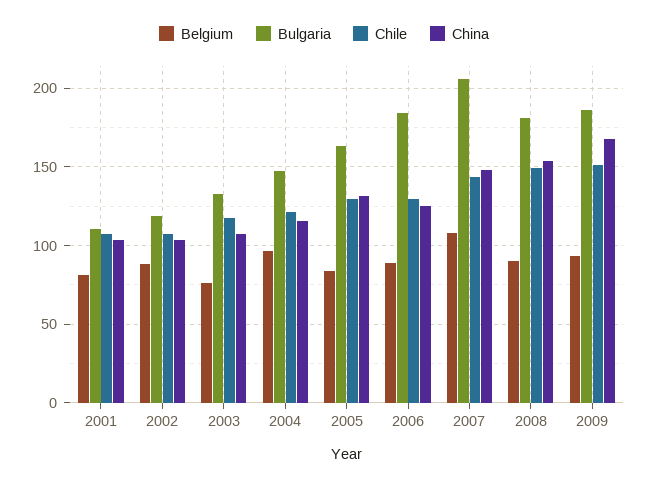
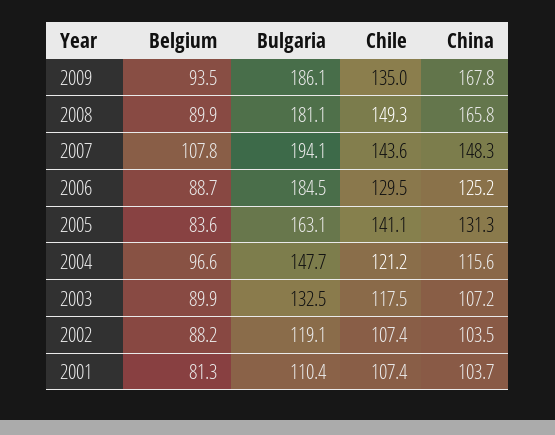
  {
    "Belgium": {
      "2001": 81.3,
      "2002": 88.2,
-     "2003": 75,
+     "2003": 89.9,
      "2004": 96.6,
      "2005": 83.6,
      "2006": 88.7,
      "2007": 107.8,
      "2008": 89.9,
      "2009": 93.5
    },
    "Bulgaria": {
      "2001": 110.4,
      "2002": 119.1,
      "2003": 132.5,
      "2004": 147.7,
      "2005": 163.1,
      "2006": 184.5,
-     "2007": 205,
+     "2007": 194.1,
      "2008": 181.1,
      "2009": 186.1
    },
    "Chile": {
      "2001": 107.4,
      "2002": 107.4,
      "2003": 117.5,
      "2004": 121.2,
-     "2005": 130,
+     "2005": 141.1,
      "2006": 129.5,
      "2007": 143.6,
      "2008": 149.3,
-     "2009": 150
+     "2009": 135
    },
    "China": {
      "2001": 103.7,
      "2002": 103.5,
      "2003": 107.2,
      "2004": 115.6,
      "2005": 131.3,
      "2006": 125.2,
      "2007": 148.3,
-     "2008": 155,
+     "2008": 165.8,
      "2009": 167.8
    }
  }

